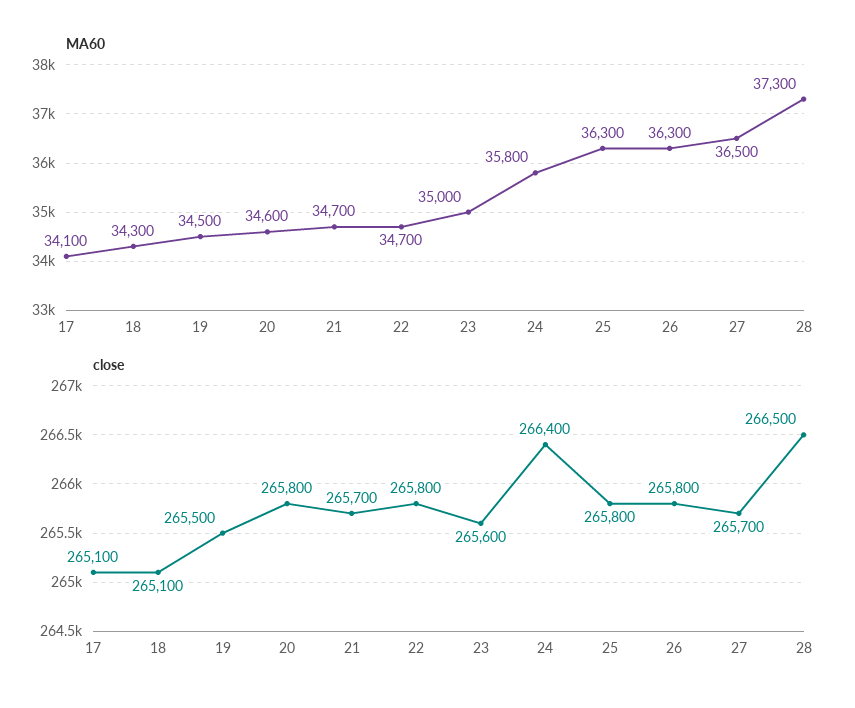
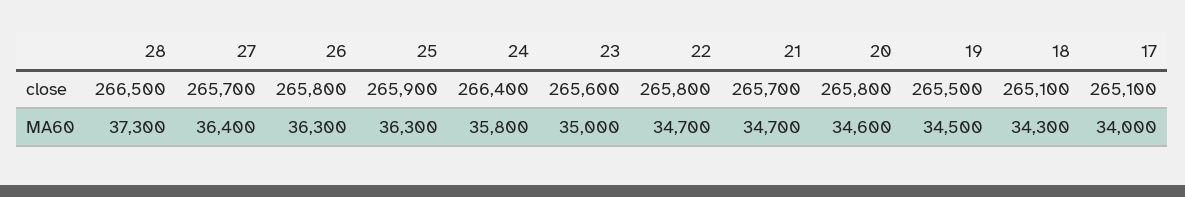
  {
    "MA60": {
-     "17": 34100,
+     "17": 34000,
      "18": 34300,
      "19": 34500,
      "20": 34600,
      "21": 34700,
      "22": 34700,
      "23": 35000,
      "24": 35800,
      "25": 36300,
      "26": 36300,
-     "27": 36500,
+     "27": 36400,
      "28": 37300
    },
    "close": {
      "17": 265100,
      "18": 265100,
      "19": 265500,
      "20": 265800,
      "21": 265700,
      "22": 265800,
      "23": 265600,
      "24": 266400,
-     "25": 265800,
+     "25": 265900,
      "26": 265800,
      "27": 265700,
      "28": 266500
    }
  }

